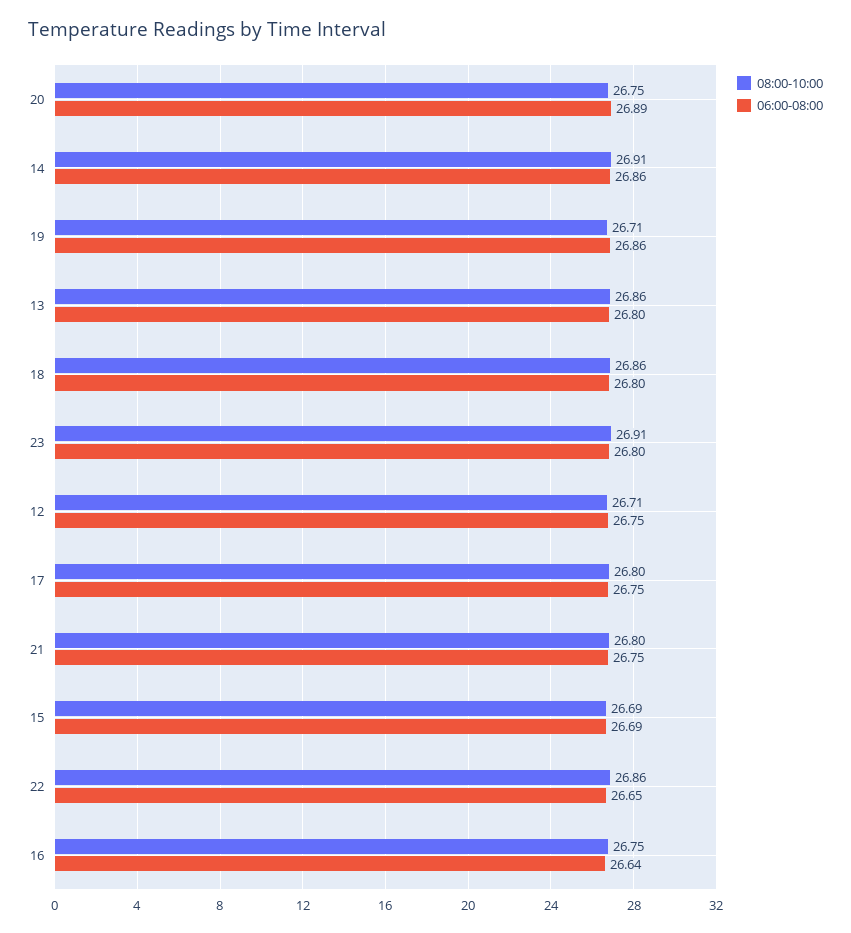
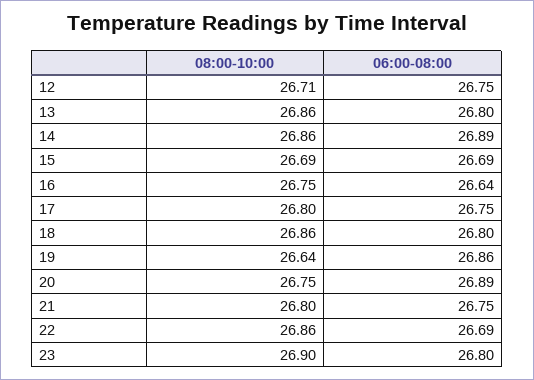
  {
    "08:00-10:00": {
      "20": 26.75,
-     "14": 26.91,
+     "14": 26.86,
-     "19": 26.71,
+     "19": 26.64,
      "13": 26.86,
      "18": 26.86,
-     "23": 26.91,
+     "23": 26.9,
      "12": 26.71,
      "17": 26.8,
      "21": 26.8,
      "15": 26.69,
      "22": 26.86,
      "16": 26.75
    },
    "06:00-08:00": {
      "20": 26.89,
-     "14": 26.86,
+     "14": 26.89,
      "19": 26.86,
      "13": 26.8,
      "18": 26.8,
      "23": 26.8,
      "12": 26.75,
      "17": 26.75,
      "21": 26.75,
      "15": 26.69,
-     "22": 26.65,
+     "22": 26.69,
      "16": 26.64
    }
  }

